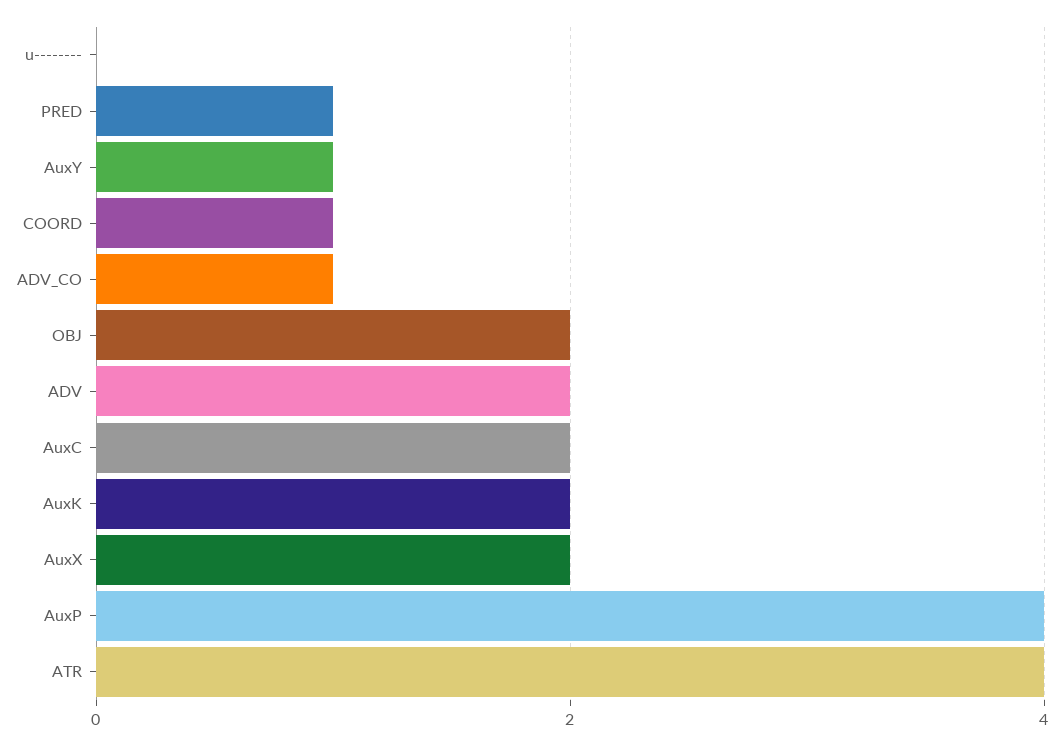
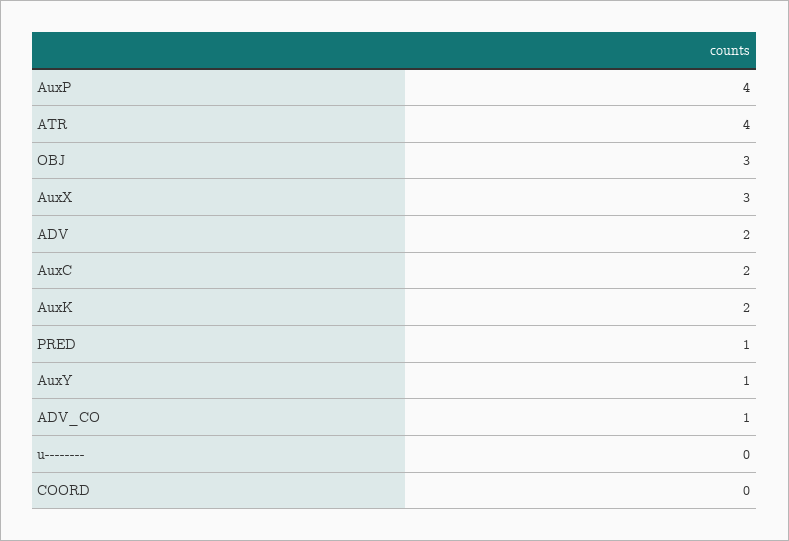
  {
    "u--------": 0,
    "PRED": 1,
    "AuxY": 1,
-   "COORD": 1,
+   "COORD": 0,
    "ADV_CO": 1,
-   "OBJ": 2,
+   "OBJ": 3,
    "ADV": 2,
    "AuxC": 2,
    "AuxK": 2,
-   "AuxX": 2,
+   "AuxX": 3,
    "AuxP": 4,
    "ATR": 4
  }

